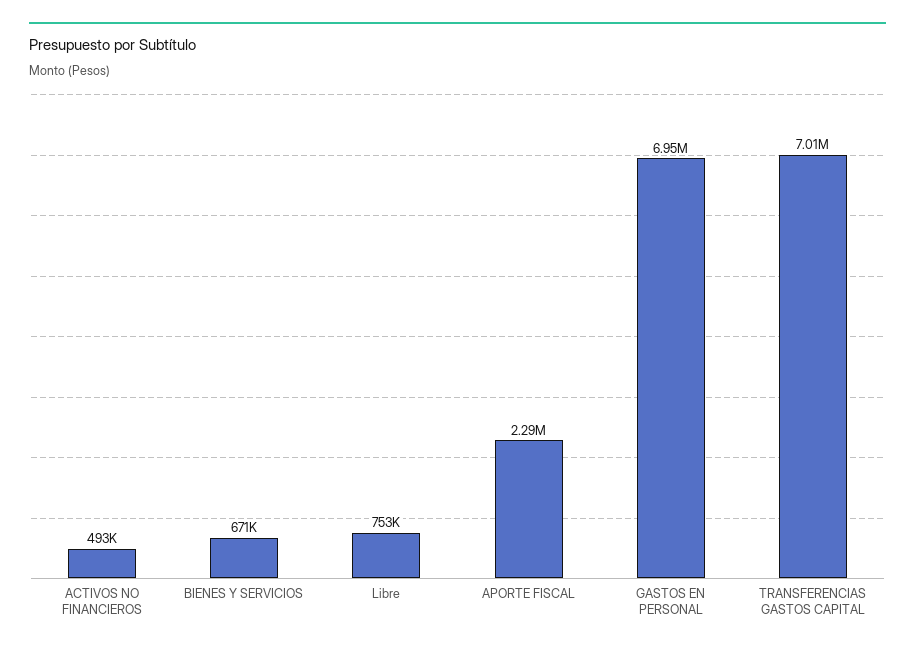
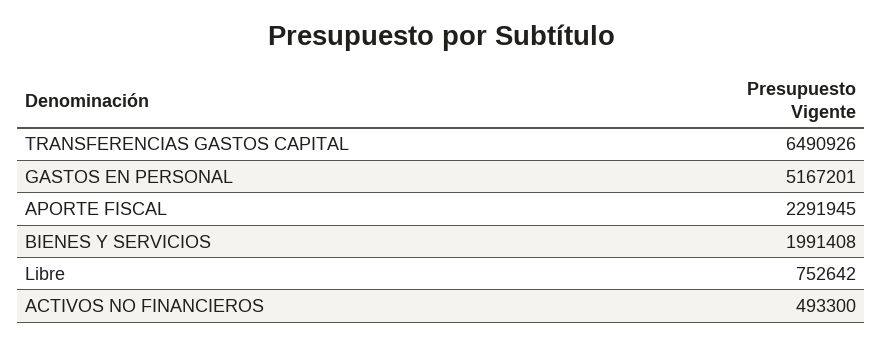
  {
    "ACTIVOS NO FINANCIEROS": 493300,
-   "BIENES Y SERVICIOS": 671000,
+   "BIENES Y SERVICIOS": 1991408,
    "Libre": 752642,
    "APORTE FISCAL": 2291945,
-   "GASTOS EN PERSONAL": 6950000,
+   "GASTOS EN PERSONAL": 5167201,
-   "TRANSFERENCIAS GASTOS CAPITAL": 7010000
+   "TRANSFERENCIAS GASTOS CAPITAL": 6490926
  }

